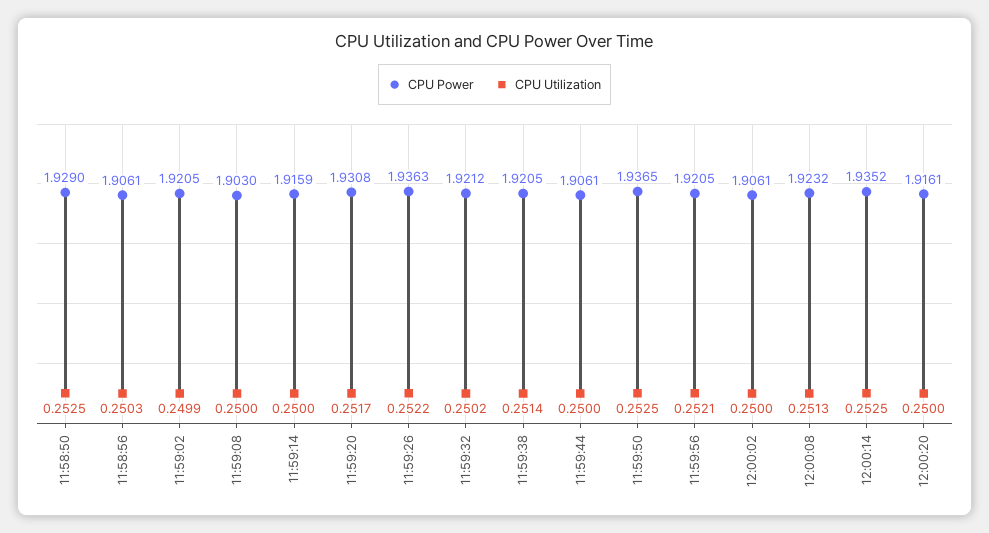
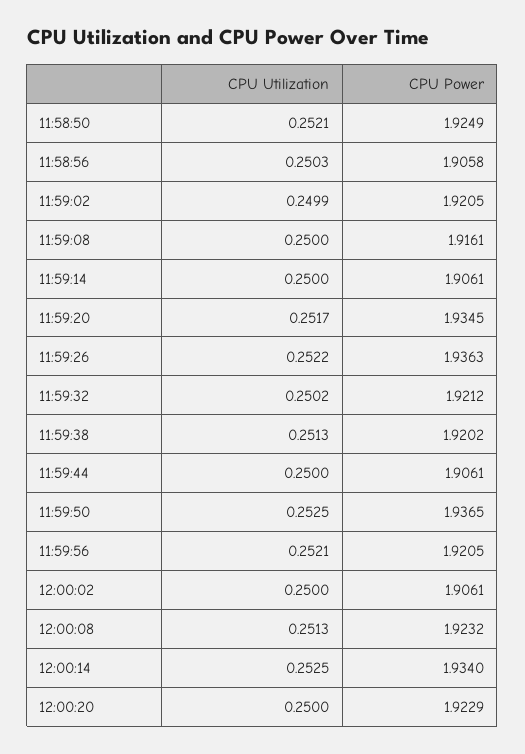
  {
    "CPU Power": {
-     "11:58:50": 1.929,
+     "11:58:50": 1.9249,
-     "11:58:56": 1.9061,
+     "11:58:56": 1.9058,
      "11:59:02": 1.9205,
-     "11:59:08": 1.903,
+     "11:59:08": 1.9161,
-     "11:59:14": 1.9159,
+     "11:59:14": 1.9061,
-     "11:59:20": 1.9308,
+     "11:59:20": 1.9345,
      "11:59:26": 1.9363,
      "11:59:32": 1.9212,
-     "11:59:38": 1.9205,
+     "11:59:38": 1.9202,
      "11:59:44": 1.9061,
      "11:59:50": 1.9365,
      "11:59:56": 1.9205,
      "12:00:02": 1.9061,
      "12:00:08": 1.9232,
-     "12:00:14": 1.9352,
+     "12:00:14": 1.934,
-     "12:00:20": 1.9161
+     "12:00:20": 1.9229
    },
    "CPU Utilization": {
-     "11:58:50": 0.2525,
+     "11:58:50": 0.2521,
      "11:58:56": 0.2503,
      "11:59:02": 0.2499,
      "11:59:08": 0.25,
      "11:59:14": 0.25,
      "11:59:20": 0.2517,
      "11:59:26": 0.2522,
      "11:59:32": 0.2502,
-     "11:59:38": 0.2514,
+     "11:59:38": 0.2513,
      "11:59:44": 0.25,
      "11:59:50": 0.2525,
      "11:59:56": 0.2521,
      "12:00:02": 0.25,
      "12:00:08": 0.2513,
      "12:00:14": 0.2525,
      "12:00:20": 0.25
    }
  }

